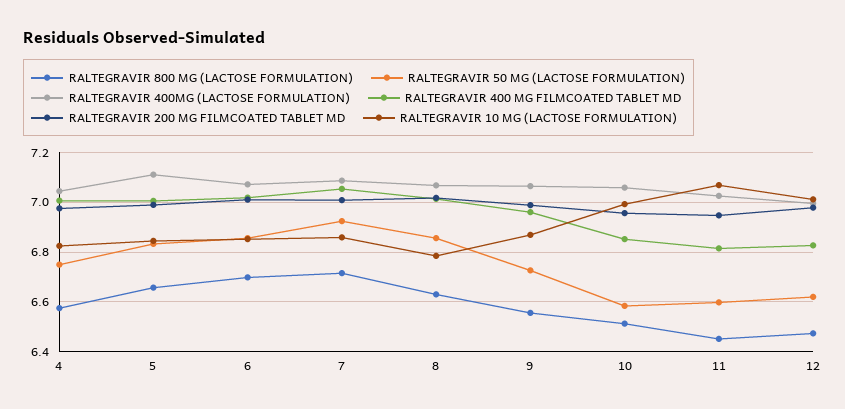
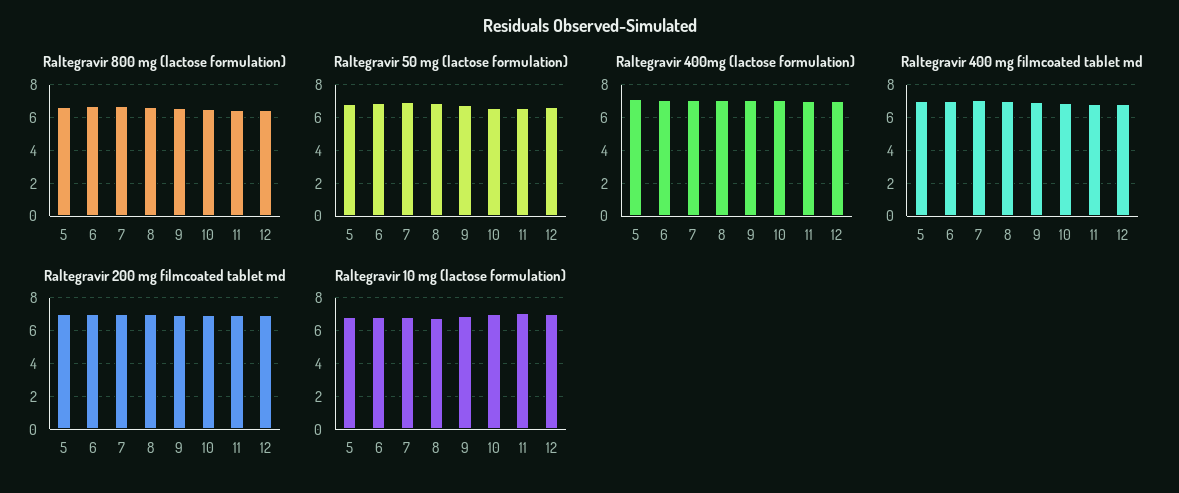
  {
    "RALTEGRAVIR 800 MG (LACTOSE FORMULATION)": {
-     "4": 6.575,
      "5": 6.65,
      "6": 6.7,
      "7": 6.725,
      "8": 6.625,
      "9": 6.55,
      "10": 6.525,
      "11": 6.45,
      "12": 6.475
    },
    "RALTEGRAVIR 50 MG (LACTOSE FORMULATION)": {
-     "4": 6.75,
      "5": 6.825,
      "6": 6.85,
      "7": 6.925,
      "8": 6.85,
      "9": 6.725,
      "10": 6.575,
      "11": 6.6,
      "12": 6.625
    },
    "RALTEGRAVIR 400MG (LACTOSE FORMULATION)": {
-     "4": 7.05,
      "5": 7.1,
      "6": 7.075,
      "7": 7.075,
      "8": 7.075,
      "9": 7.075,
      "10": 7.05,
      "11": 7.025,
      "12": 7
    },
    "RALTEGRAVIR 400 MG FILMCOATED TABLET MD": {
-     "4": 7,
      "5": 7,
      "6": 7.025,
      "7": 7.05,
      "8": 7.025,
      "9": 6.95,
      "10": 6.85,
      "11": 6.825,
      "12": 6.825
    },
    "RALTEGRAVIR 200 MG FILMCOATED TABLET MD": {
-     "4": 6.975,
      "5": 7,
      "6": 7,
      "7": 7,
      "8": 7.025,
      "9": 7,
      "10": 6.95,
      "11": 6.95,
      "12": 6.975
    },
    "RALTEGRAVIR 10 MG (LACTOSE FORMULATION)": {
-     "4": 6.825,
      "5": 6.85,
      "6": 6.85,
      "7": 6.85,
      "8": 6.775,
      "9": 6.875,
      "10": 7,
      "11": 7.075,
      "12": 7
    }
  }

